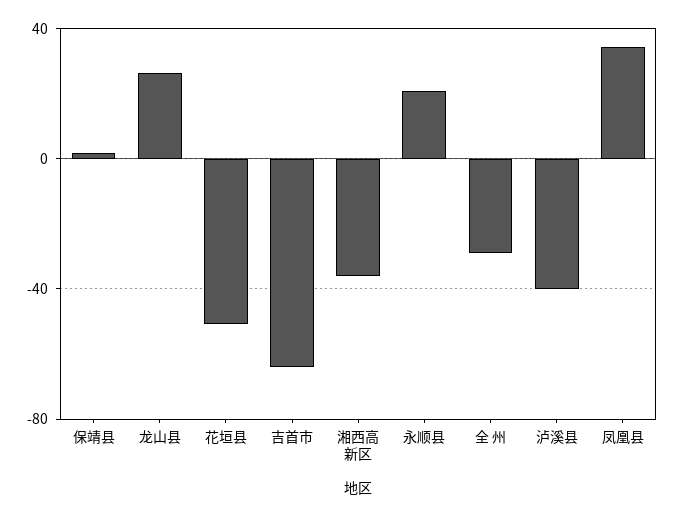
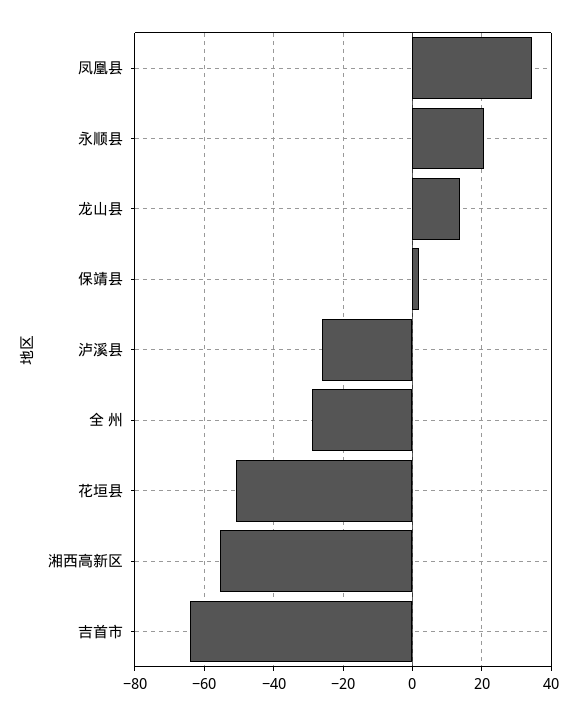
  {
    "保靖县": 2,
-   "龙山县": 25,
+   "龙山县": 14,
    "花垣县": -50,
    "吉首市": -64,
-   "湘西高新区": -35,
+   "湘西高新区": -56,
    "永顺县": 20,
    "全 州": -28,
-   "泸溪县": -40,
+   "泸溪县": -26,
    "凤凰县": 34
  }

